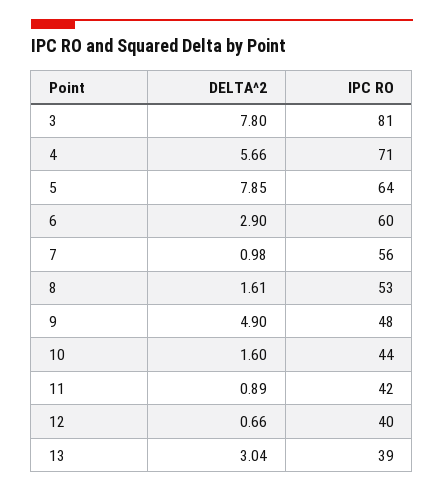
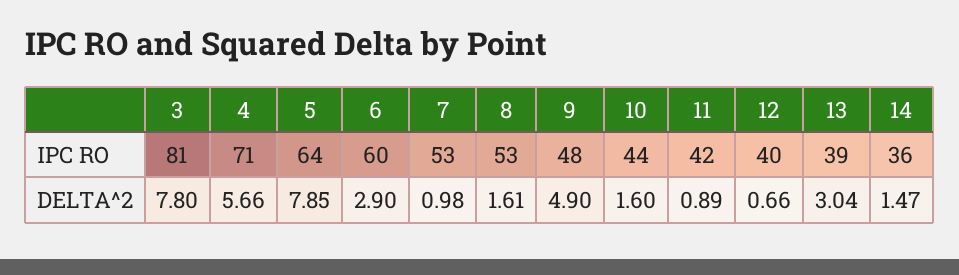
  {
    "DELTA^2": {
      "3": 7.8,
      "4": 5.66,
      "5": 7.85,
      "6": 2.9,
      "7": 0.98,
      "8": 1.61,
      "9": 4.9,
      "10": 1.6,
      "11": 0.89,
      "12": 0.66,
-     "13": 3.04
+     "13": 3.04,
+     "14": 1.47
    },
    "IPC RO": {
      "3": 81,
      "4": 71,
      "5": 64,
      "6": 60,
-     "7": 56,
+     "7": 53,
      "8": 53,
      "9": 48,
      "10": 44,
      "11": 42,
      "12": 40,
-     "13": 39
+     "13": 39,
+     "14": 36
    }
  }

